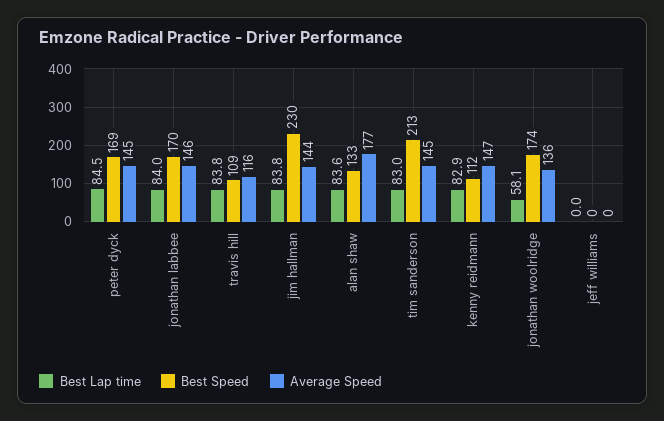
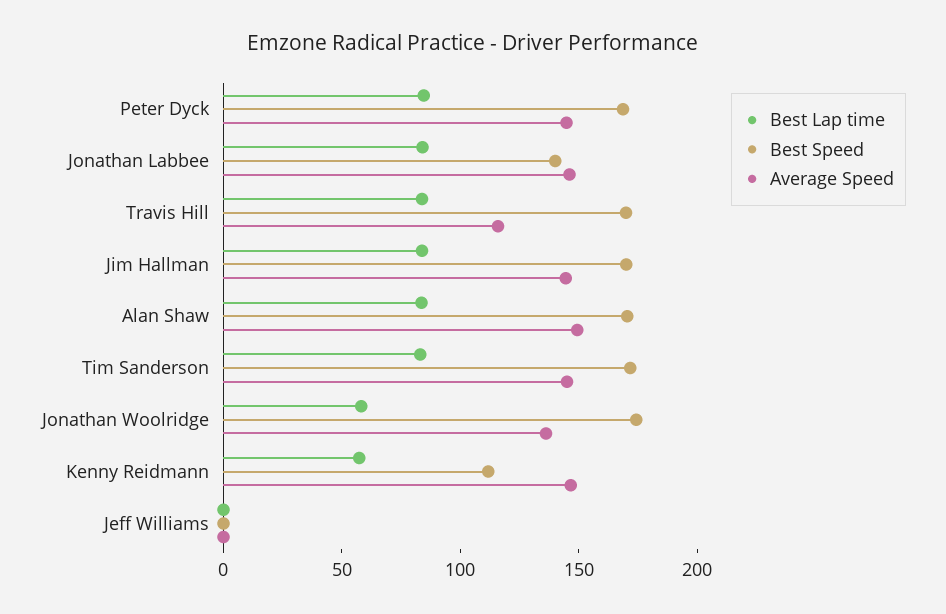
  {
    "Best Lap time": {
      "peter dyck": 84.5,
      "jonathan labbee": 84,
      "travis hill": 83.8,
      "jim hallman": 83.8,
      "alan shaw": 83.6,
      "tim sanderson": 83,
-     "kenny reidmann": 82.9,
+     "kenny reidmann": 60,
      "jonathan woolridge": 58.1,
      "jeff williams": 0
    },
    "Best Speed": {
      "peter dyck": 169,
-     "jonathan labbee": 170,
+     "jonathan labbee": 140,
-     "travis hill": 109,
+     "travis hill": 170,
-     "jim hallman": 230,
+     "jim hallman": 170,
-     "alan shaw": 133,
+     "alan shaw": 170,
-     "tim sanderson": 213,
+     "tim sanderson": 170,
      "kenny reidmann": 112,
      "jonathan woolridge": 174,
      "jeff williams": 0
    },
    "Average Speed": {
      "peter dyck": 145,
      "jonathan labbee": 146,
      "travis hill": 116,
      "jim hallman": 144,
-     "alan shaw": 177,
+     "alan shaw": 150,
      "tim sanderson": 145,
      "kenny reidmann": 147,
      "jonathan woolridge": 136,
      "jeff williams": 0
    }
  }

